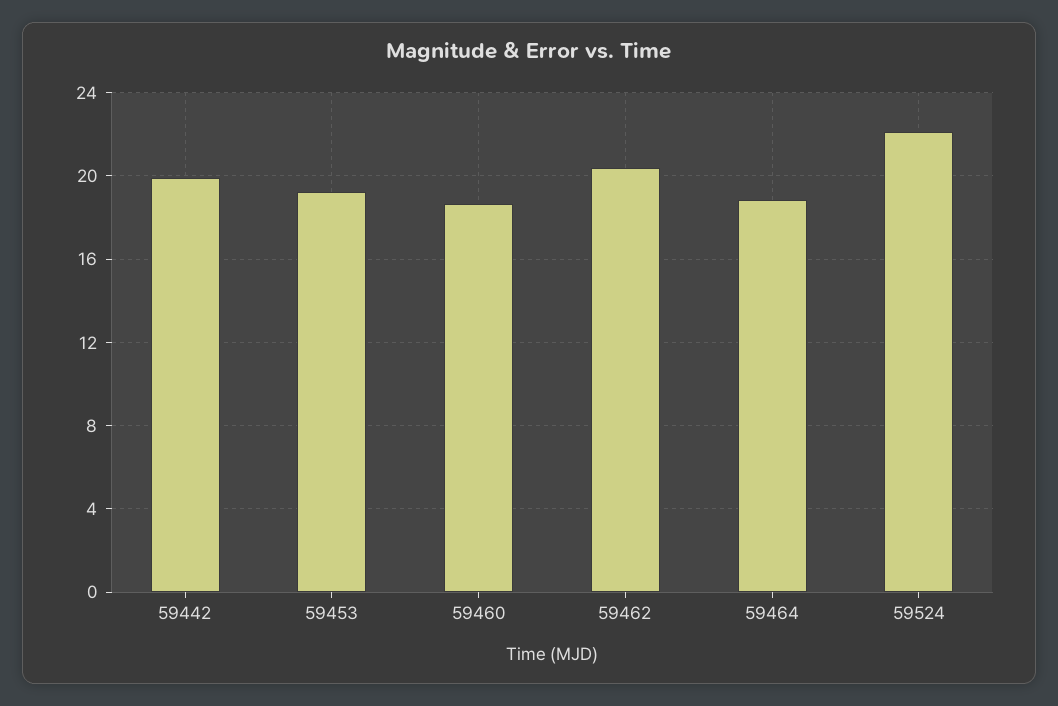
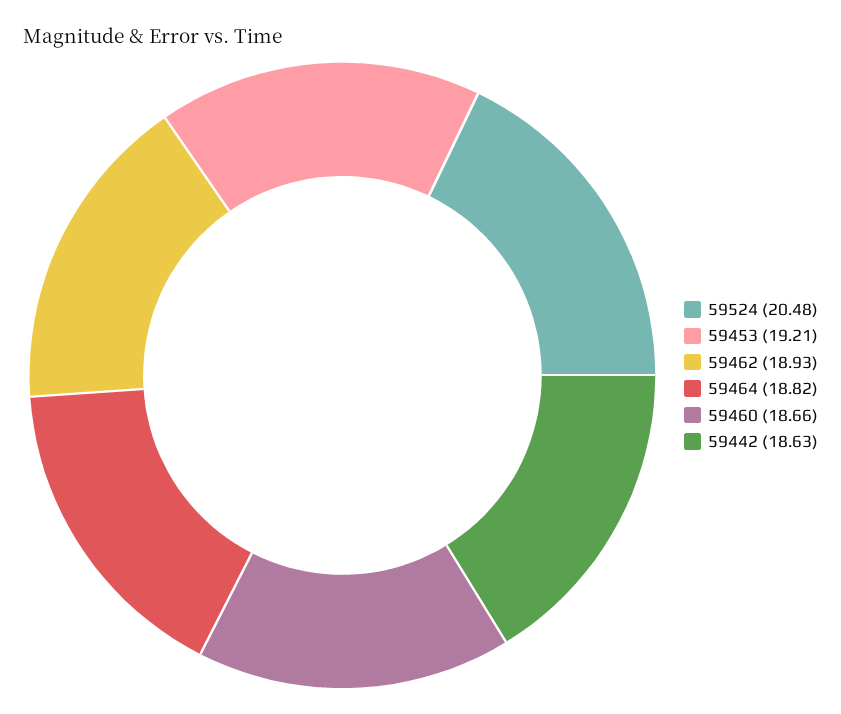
  {
-   "59442": 20,
+   "59442": 18.63,
    "59453": 19.21,
    "59460": 18.66,
-   "59462": 20.5,
+   "59462": 18.93,
    "59464": 18.82,
-   "59524": 22
+   "59524": 20.48
  }

